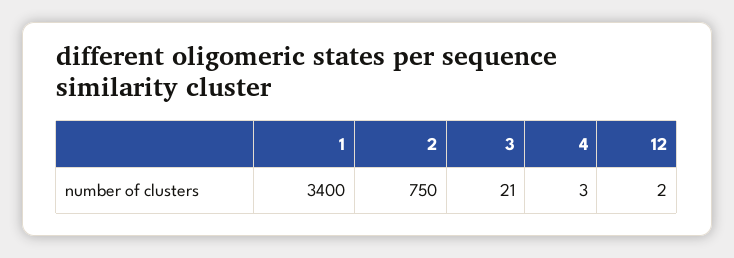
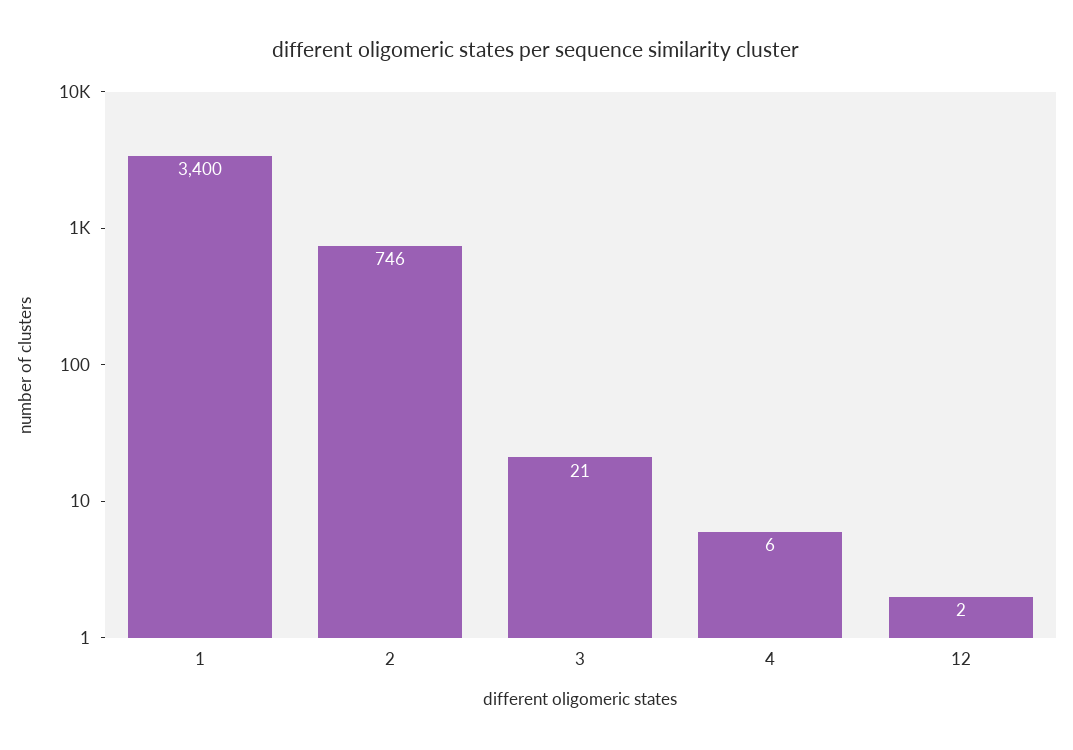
  {
    "1": 3400,
-   "2": 750,
+   "2": 746,
    "3": 21,
-   "4": 3,
+   "4": 6,
    "12": 2
  }

